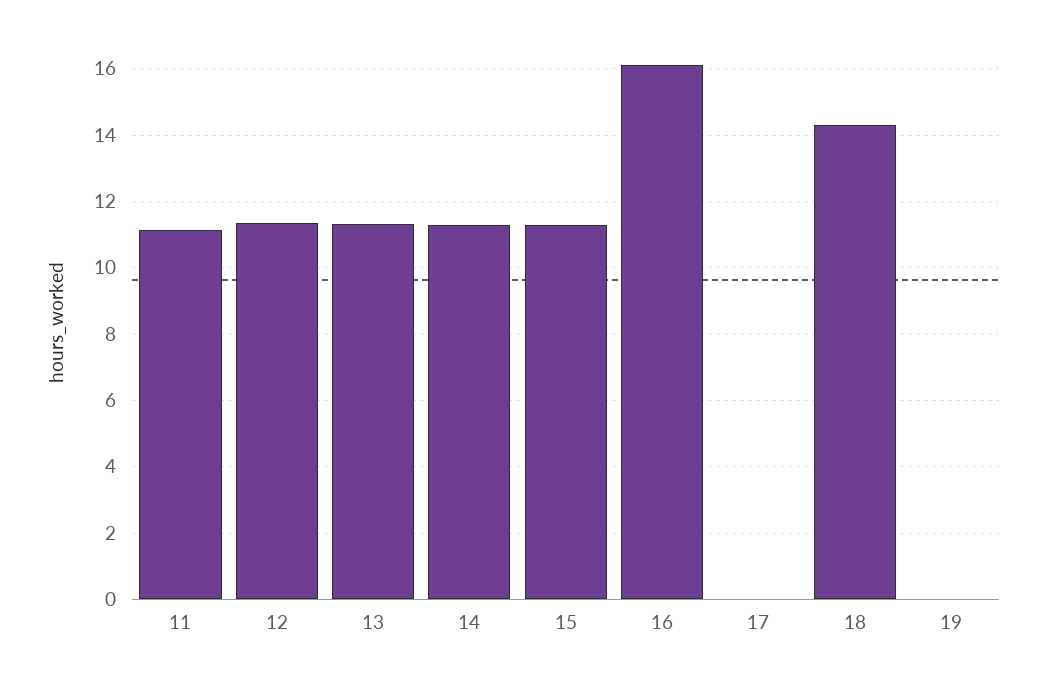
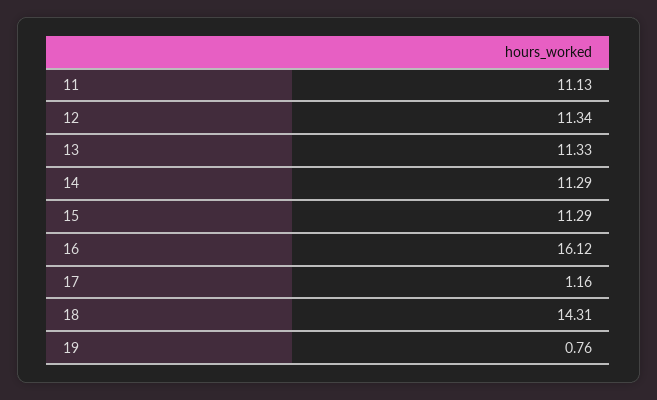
  {
    "11": 11.13,
    "12": 11.34,
    "13": 11.33,
    "14": 11.29,
    "15": 11.29,
    "16": 16.12,
-   "17": 0,
+   "17": 1.16,
    "18": 14.31,
-   "19": 0
+   "19": 0.76
  }

